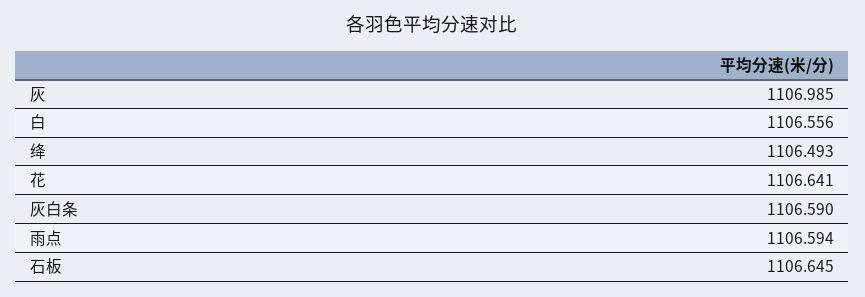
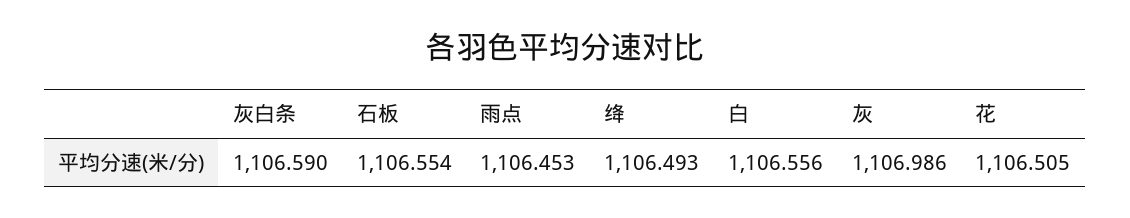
  {
-   "灰": 1106.985,
+   "灰": 1106.986,
    "白": 1106.556,
    "绛": 1106.493,
-   "花": 1106.641,
+   "花": 1106.505,
    "灰白条": 1106.59,
-   "雨点": 1106.594,
+   "雨点": 1106.453,
-   "石板": 1106.645
+   "石板": 1106.554
  }

